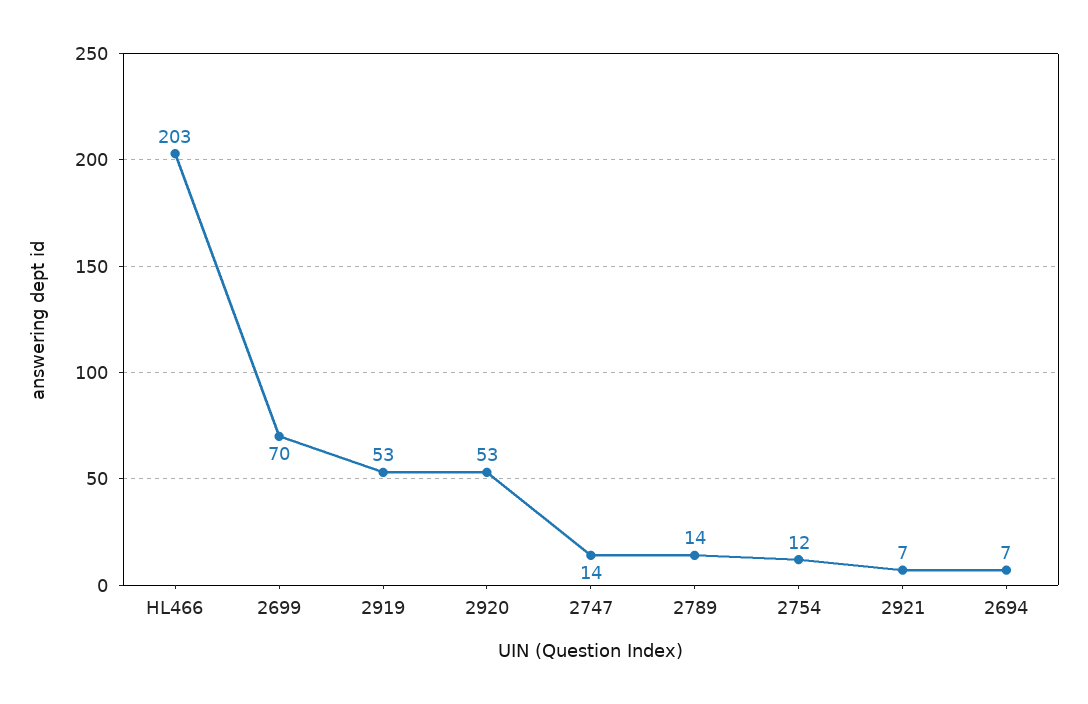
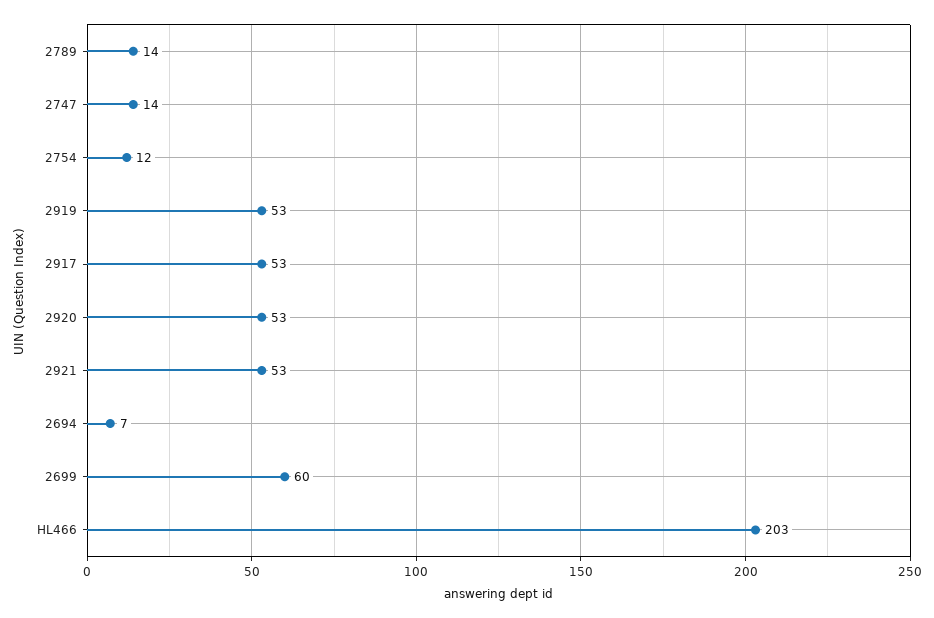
  {
    "HL466": 203,
-   "2699": 70,
+   "2699": 60,
    "2919": 53,
    "2920": 53,
    "2747": 14,
    "2789": 14,
    "2754": 12,
-   "2921": 7,
+   "2921": 53,
-   "2694": 7
+   "2694": 7,
+   "2917": 53
  }

